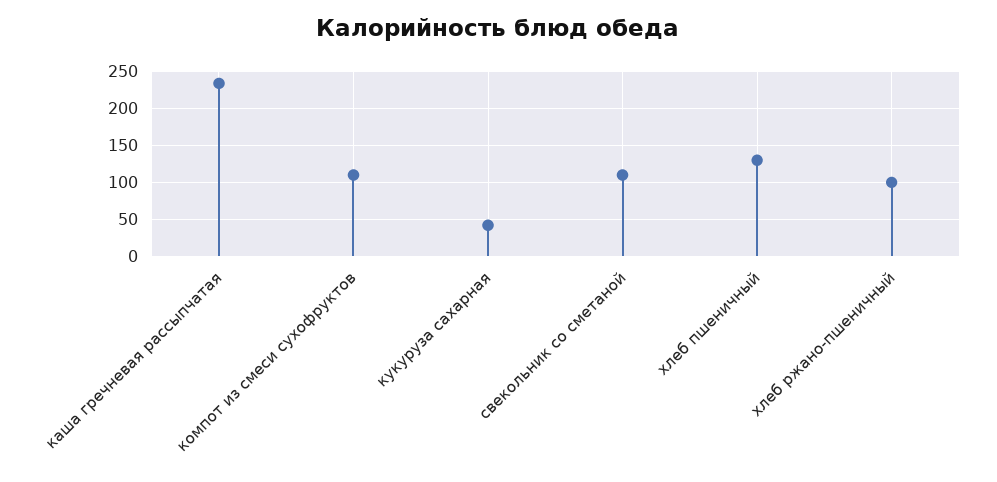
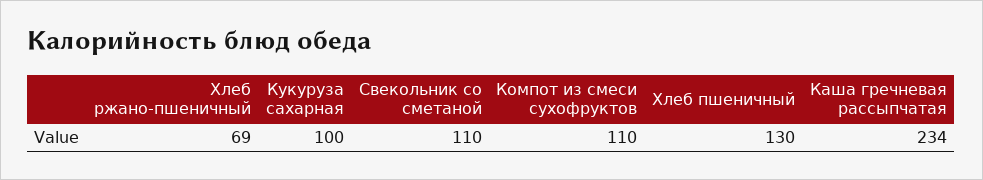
  {
    "каша гречневая рассыпчатая": 234,
    "компот из смеси сухофруктов": 110,
-   "кукуруза сахарная": 40,
+   "кукуруза сахарная": 100,
    "свекольник со сметаной": 110,
    "хлеб пшеничный": 130,
-   "хлеб ржано-пшеничный": 100
+   "хлеб ржано-пшеничный": 69
  }

